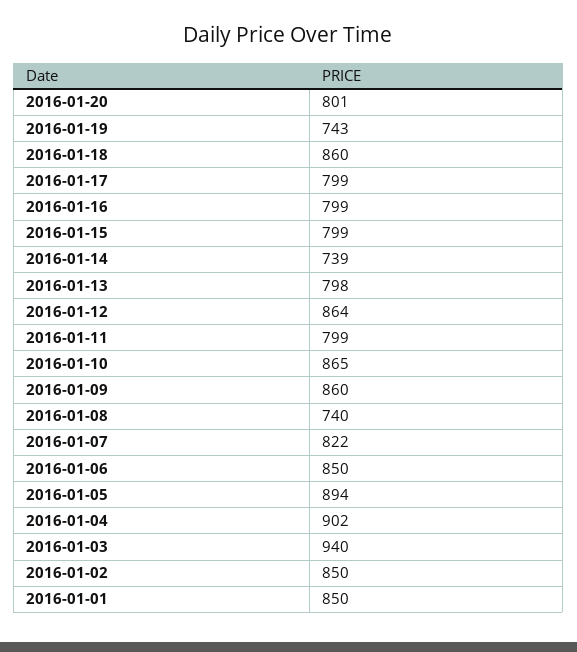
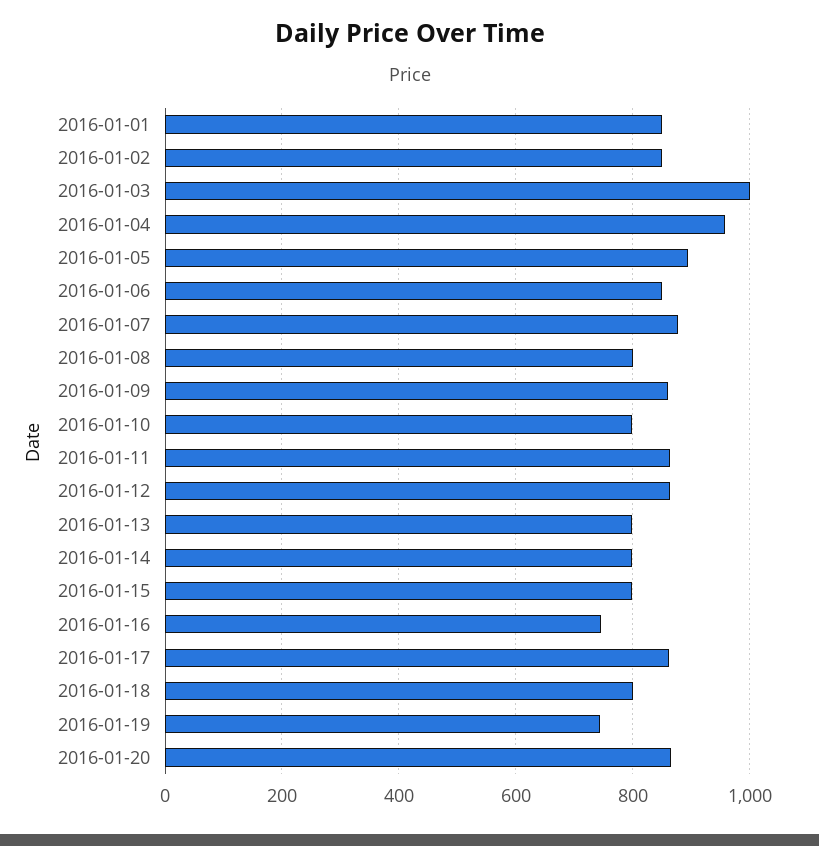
  {
-   "2016-01-20": 801,
+   "2016-01-20": 860,
    "2016-01-19": 743,
-   "2016-01-18": 860,
+   "2016-01-18": 800,
-   "2016-01-17": 799,
+   "2016-01-17": 860,
-   "2016-01-16": 799,
+   "2016-01-16": 740,
    "2016-01-15": 799,
-   "2016-01-14": 739,
+   "2016-01-14": 800,
    "2016-01-13": 798,
    "2016-01-12": 864,
-   "2016-01-11": 799,
+   "2016-01-11": 860,
-   "2016-01-10": 865,
+   "2016-01-10": 800,
    "2016-01-09": 860,
-   "2016-01-08": 740,
+   "2016-01-08": 800,
-   "2016-01-07": 822,
+   "2016-01-07": 880,
    "2016-01-06": 850,
    "2016-01-05": 894,
-   "2016-01-04": 902,
+   "2016-01-04": 960,
-   "2016-01-03": 940,
+   "2016-01-03": 1000,
    "2016-01-02": 850,
    "2016-01-01": 850
  }

